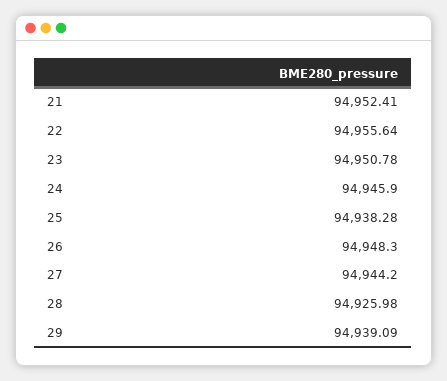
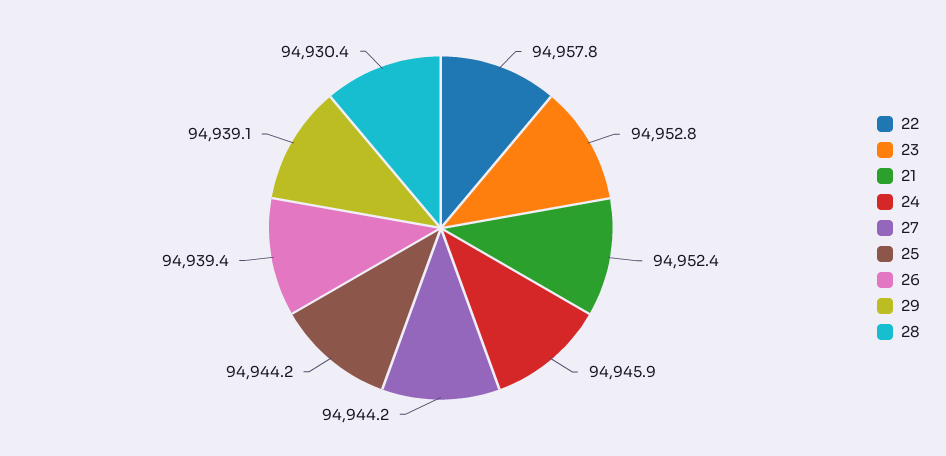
  {
    "21": 94952.41,
-   "22": 94955.64,
+   "22": 94957.8,
-   "23": 94950.78,
+   "23": 94952.8,
    "24": 94945.9,
-   "25": 94938.28,
+   "25": 94944.2,
-   "26": 94948.3,
+   "26": 94939.4,
    "27": 94944.2,
-   "28": 94925.98,
+   "28": 94930.4,
    "29": 94939.09
  }

